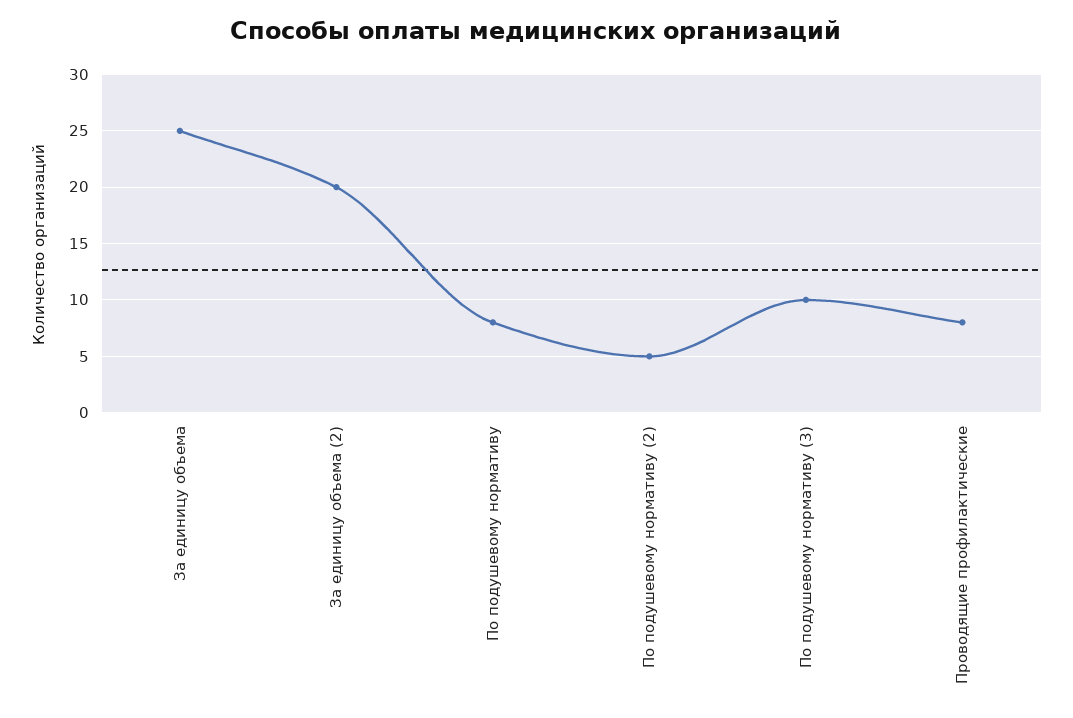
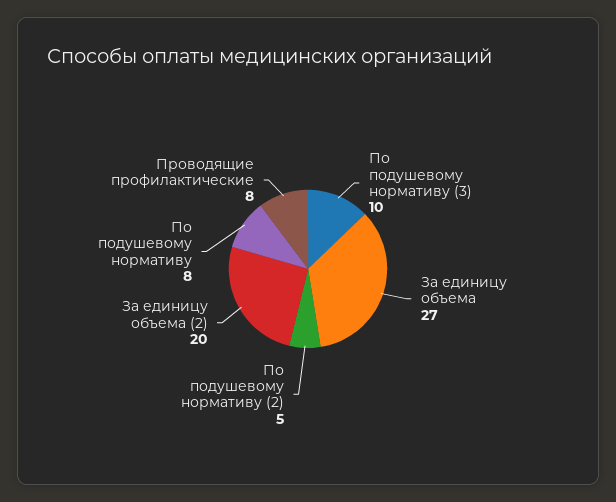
  {
-   "За единицу объема": 25,
+   "За единицу объема": 27,
    "За единицу объема (2)": 20,
    "По подушевому нормативу": 8,
    "По подушевому нормативу (2)": 5,
    "По подушевому нормативу (3)": 10,
    "Проводящие профилактические": 8
  }

